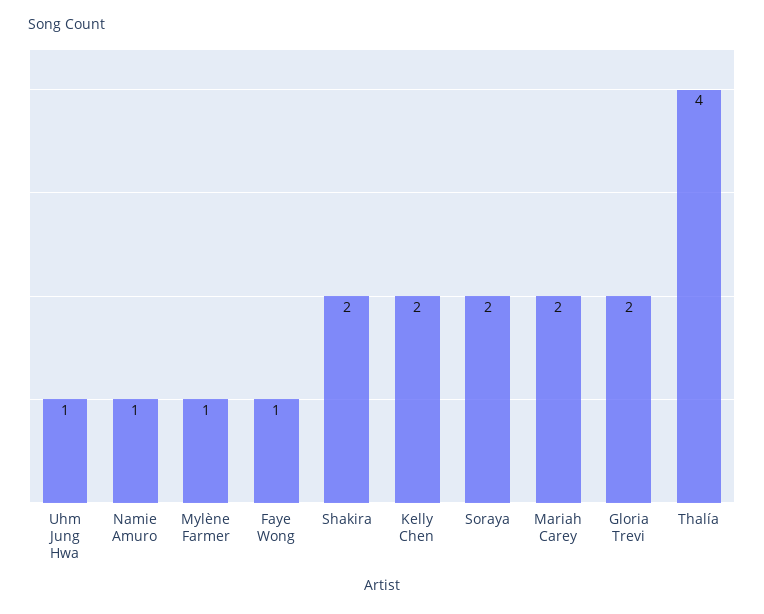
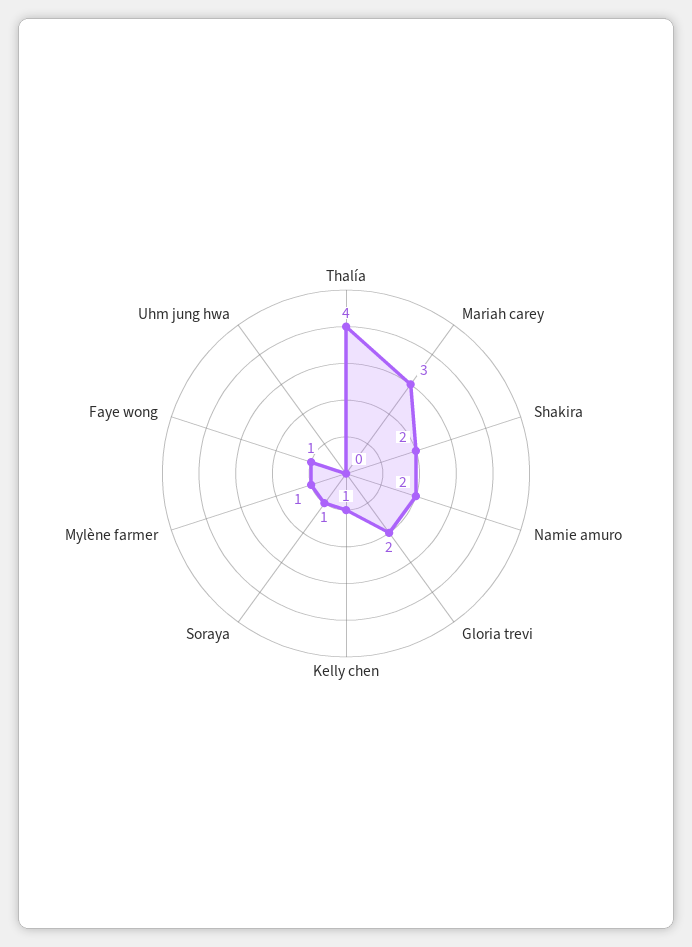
  {
-   "Uhm Jung Hwa": 1,
+   "Uhm Jung Hwa": 0,
-   "Namie Amuro": 1,
+   "Namie Amuro": 2,
    "Mylène Farmer": 1,
    "Faye Wong": 1,
    "Shakira": 2,
-   "Kelly Chen": 2,
+   "Kelly Chen": 1,
-   "Soraya": 2,
+   "Soraya": 1,
-   "Mariah Carey": 2,
+   "Mariah Carey": 3,
    "Gloria Trevi": 2,
    "Thalía": 4
  }

